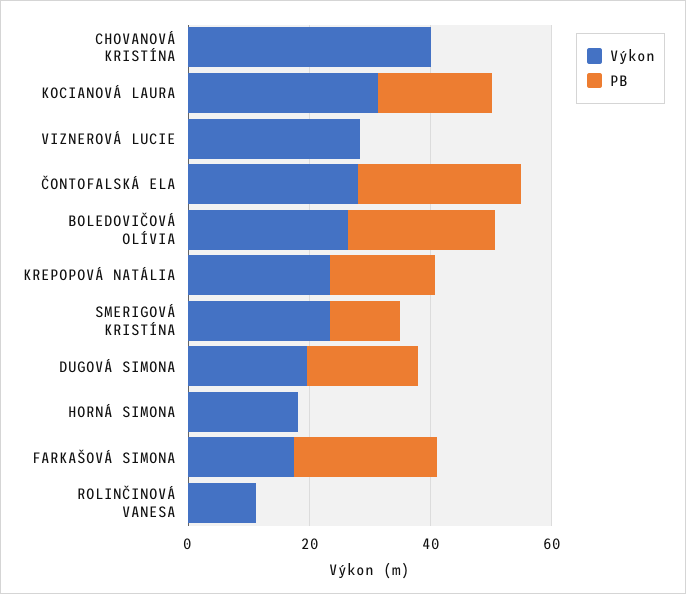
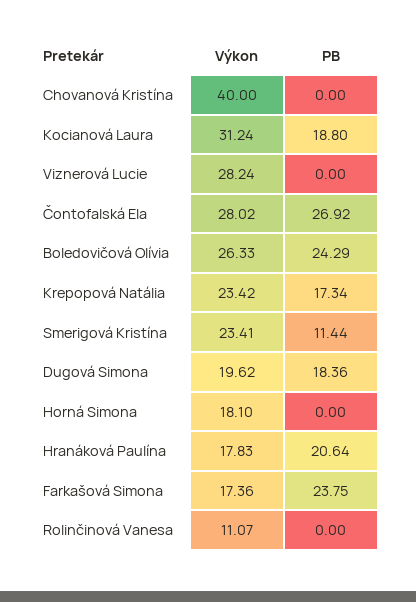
  {
    "Výkon": {
      "CHOVANOVÁ KRISTÍNA": 40,
      "KOCIANOVÁ LAURA": 31.24,
      "VIZNEROVÁ LUCIE": 28.24,
      "ČONTOFALSKÁ ELA": 28.02,
      "BOLEDOVIČOVÁ OLÍVIA": 26.33,
      "KREPOPOVÁ NATÁLIA": 23.42,
      "SMERIGOVÁ KRISTÍNA": 23.41,
      "DUGOVÁ SIMONA": 19.62,
      "HORNÁ SIMONA": 18.1,
      "FARKAŠOVÁ SIMONA": 17.36,
-     "ROLINČINOVÁ VANESA": 11.07
+     "ROLINČINOVÁ VANESA": 11.07,
+     "Hranáková Paulína": 17.83
    },
    "PB": {
      "CHOVANOVÁ KRISTÍNA": 0,
      "KOCIANOVÁ LAURA": 18.8,
      "VIZNEROVÁ LUCIE": 0,
      "ČONTOFALSKÁ ELA": 26.92,
      "BOLEDOVIČOVÁ OLÍVIA": 24.29,
      "KREPOPOVÁ NATÁLIA": 17.34,
      "SMERIGOVÁ KRISTÍNA": 11.44,
      "DUGOVÁ SIMONA": 18.36,
      "HORNÁ SIMONA": 0,
      "FARKAŠOVÁ SIMONA": 23.75,
-     "ROLINČINOVÁ VANESA": 0
+     "ROLINČINOVÁ VANESA": 0,
+     "Hranáková Paulína": 20.64
    }
  }

